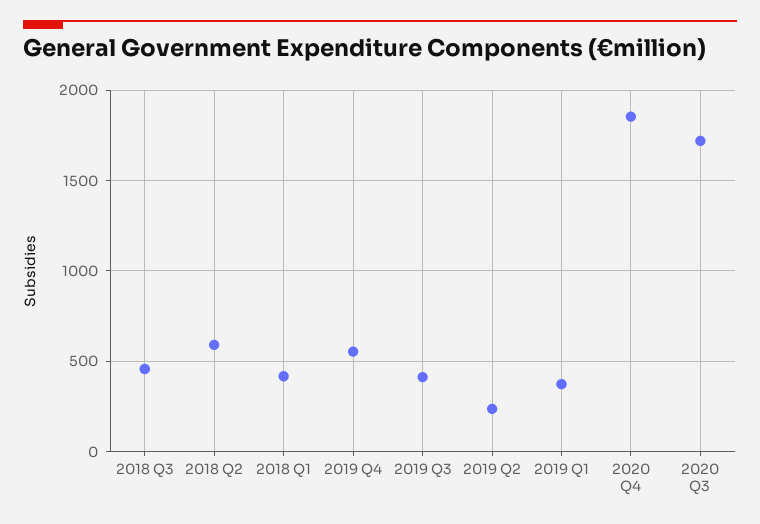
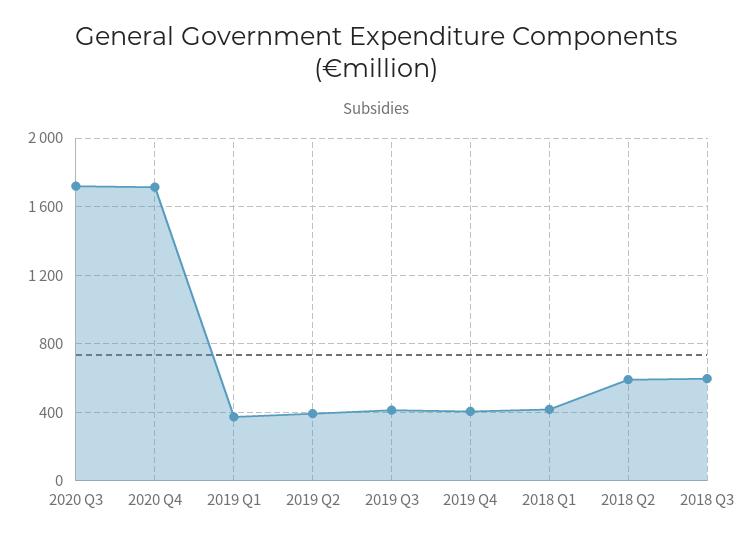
  {
-   "2018 Q3": 450,
+   "2018 Q3": 600,
    "2018 Q2": 600,
    "2018 Q1": 400,
-   "2019 Q4": 550,
+   "2019 Q4": 400,
    "2019 Q3": 400,
-   "2019 Q2": 250,
+   "2019 Q2": 400,
    "2019 Q1": 350,
-   "2020 Q4": 1850,
+   "2020 Q4": 1700,
    "2020 Q3": 1700
  }

